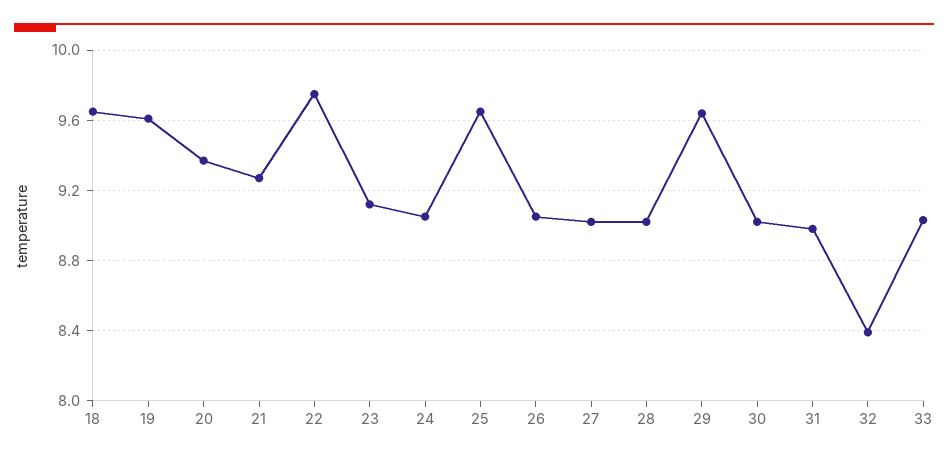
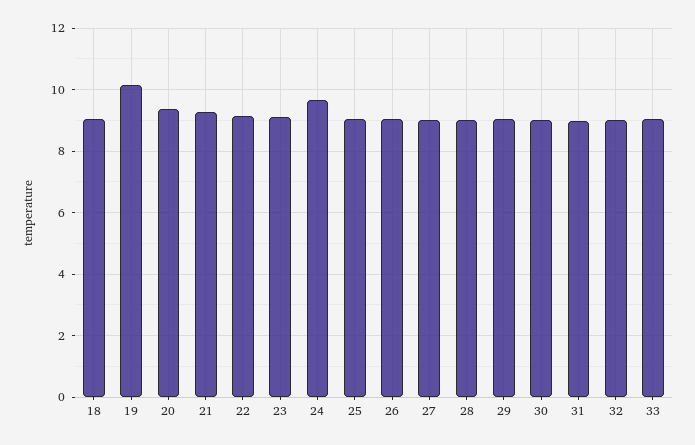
  {
-   "18": 9.65,
+   "18": 9,
-   "19": 9.6,
+   "19": 10.2,
    "20": 9.35,
    "21": 9.25,
-   "22": 9.75,
+   "22": 9.2,
    "23": 9.1,
-   "24": 9.05,
+   "24": 9.6,
-   "25": 9.65,
+   "25": 9,
    "26": 9.05,
    "27": 9,
    "28": 9,
-   "29": 9.65,
+   "29": 9,
    "30": 9,
    "31": 9,
-   "32": 8.4,
+   "32": 9,
    "33": 9.05
  }

